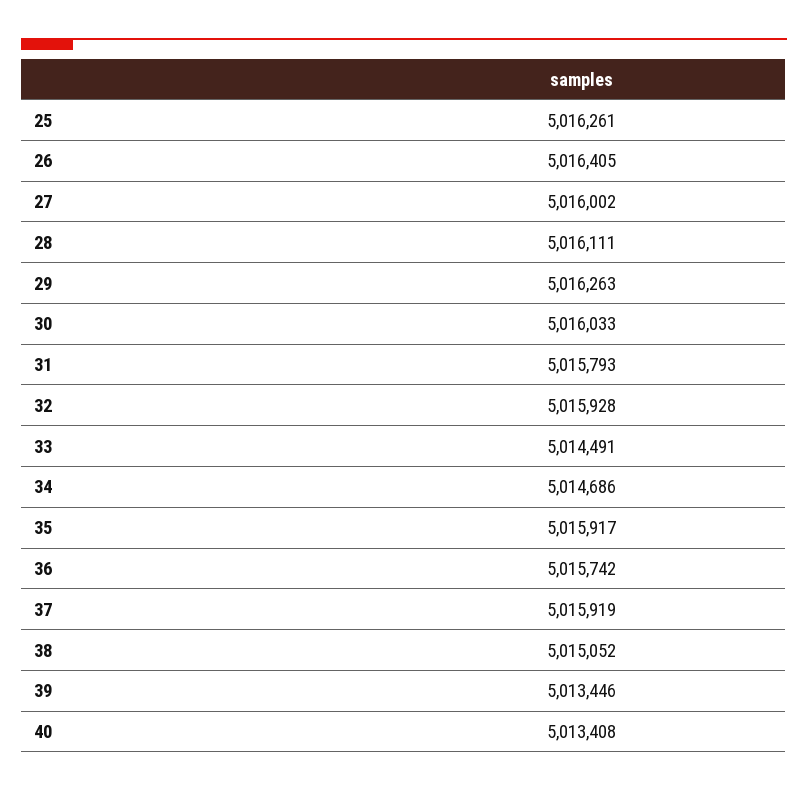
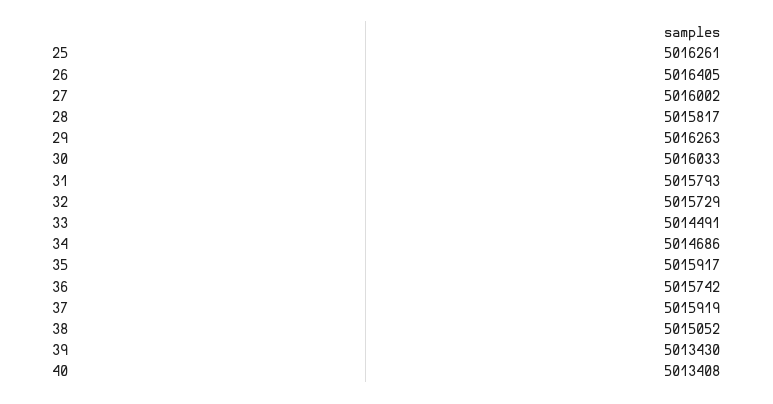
  {
    "25": 5016261,
    "26": 5016405,
    "27": 5016002,
-   "28": 5016111,
+   "28": 5015817,
    "29": 5016263,
    "30": 5016033,
    "31": 5015793,
-   "32": 5015928,
+   "32": 5015729,
    "33": 5014491,
    "34": 5014686,
    "35": 5015917,
    "36": 5015742,
    "37": 5015919,
    "38": 5015052,
-   "39": 5013446,
+   "39": 5013430,
    "40": 5013408
  }

